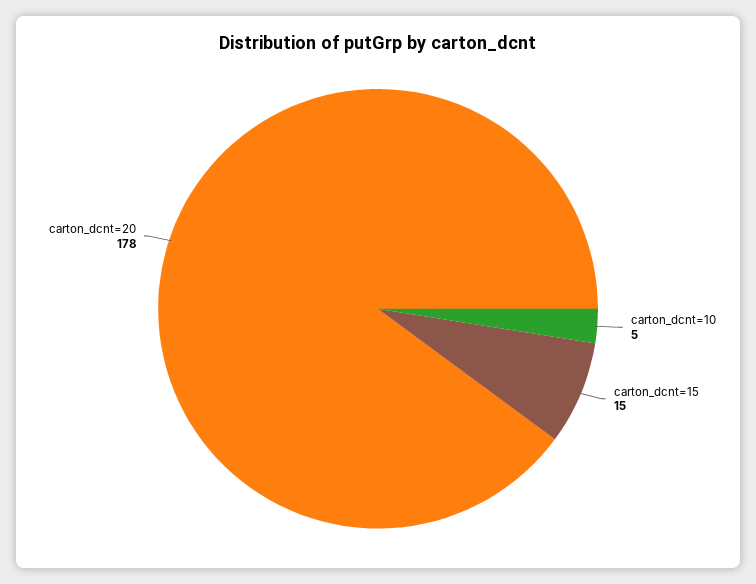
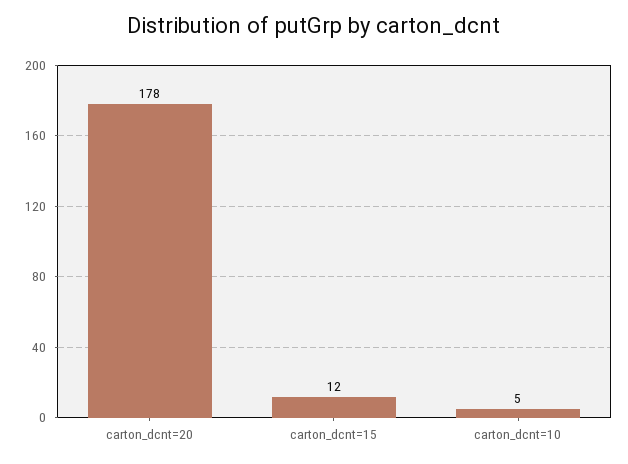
  {
    "carton_dcnt=10": 5,
-   "carton_dcnt=15": 15,
+   "carton_dcnt=15": 12,
    "carton_dcnt=20": 178
  }

